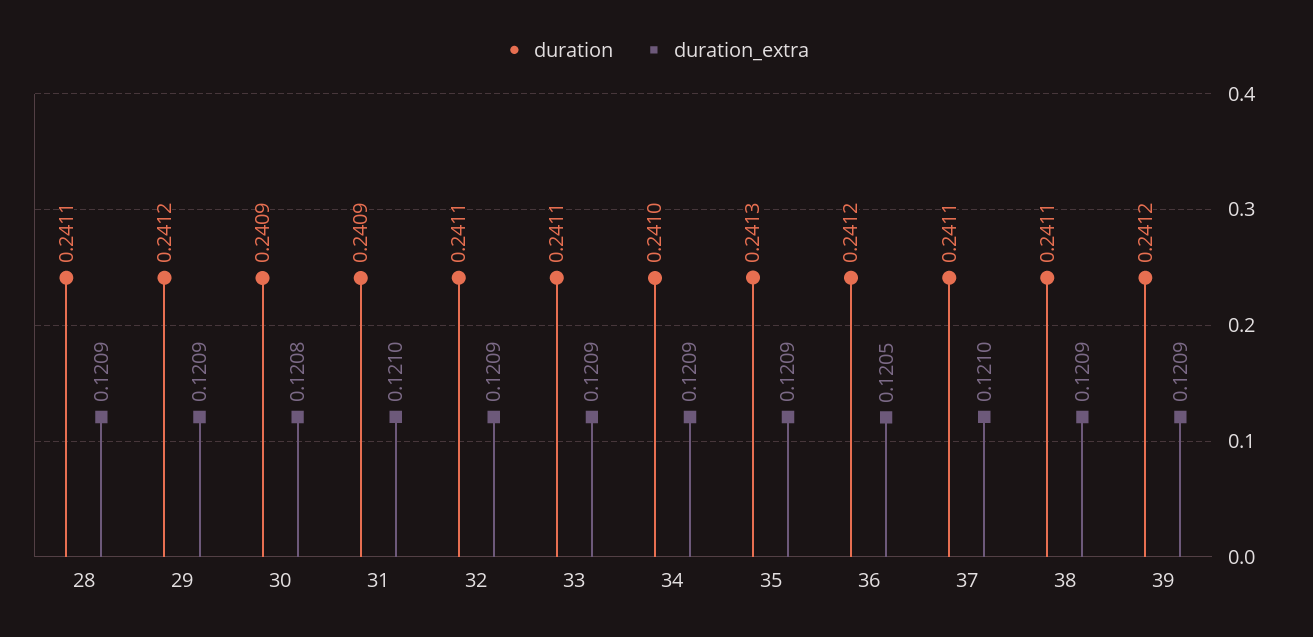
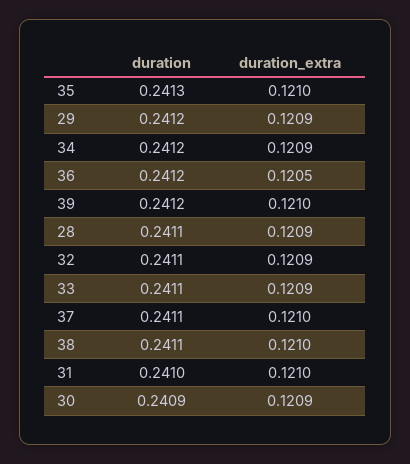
  {
    "duration": {
      "28": 0.2411,
      "29": 0.2412,
      "30": 0.2409,
-     "31": 0.2409,
+     "31": 0.241,
      "32": 0.2411,
      "33": 0.2411,
-     "34": 0.241,
+     "34": 0.2412,
      "35": 0.2413,
      "36": 0.2412,
      "37": 0.2411,
      "38": 0.2411,
      "39": 0.2412
    },
    "duration_extra": {
      "28": 0.1209,
      "29": 0.1209,
-     "30": 0.1208,
+     "30": 0.1209,
      "31": 0.121,
      "32": 0.1209,
      "33": 0.1209,
      "34": 0.1209,
-     "35": 0.1209,
+     "35": 0.121,
      "36": 0.1205,
      "37": 0.121,
-     "38": 0.1209,
+     "38": 0.121,
-     "39": 0.1209
+     "39": 0.121
    }
  }

